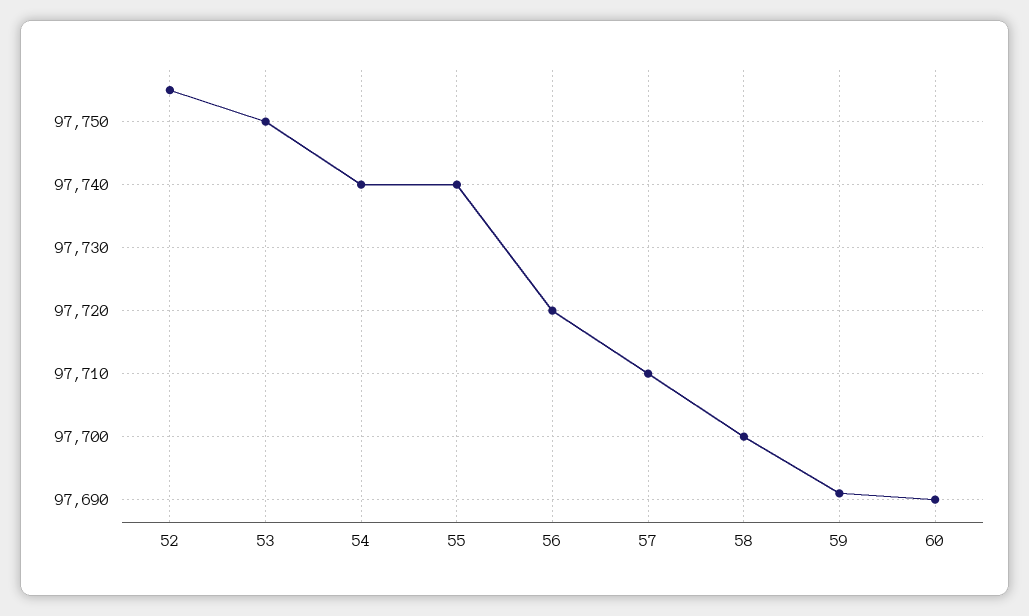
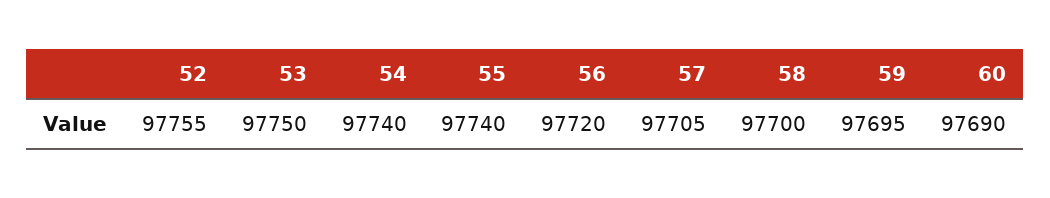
  {
    "52": 97755,
    "53": 97750,
    "54": 97740,
    "55": 97740,
    "56": 97720,
-   "57": 97710,
+   "57": 97705,
    "58": 97700,
-   "59": 97691,
+   "59": 97695,
    "60": 97690
  }

